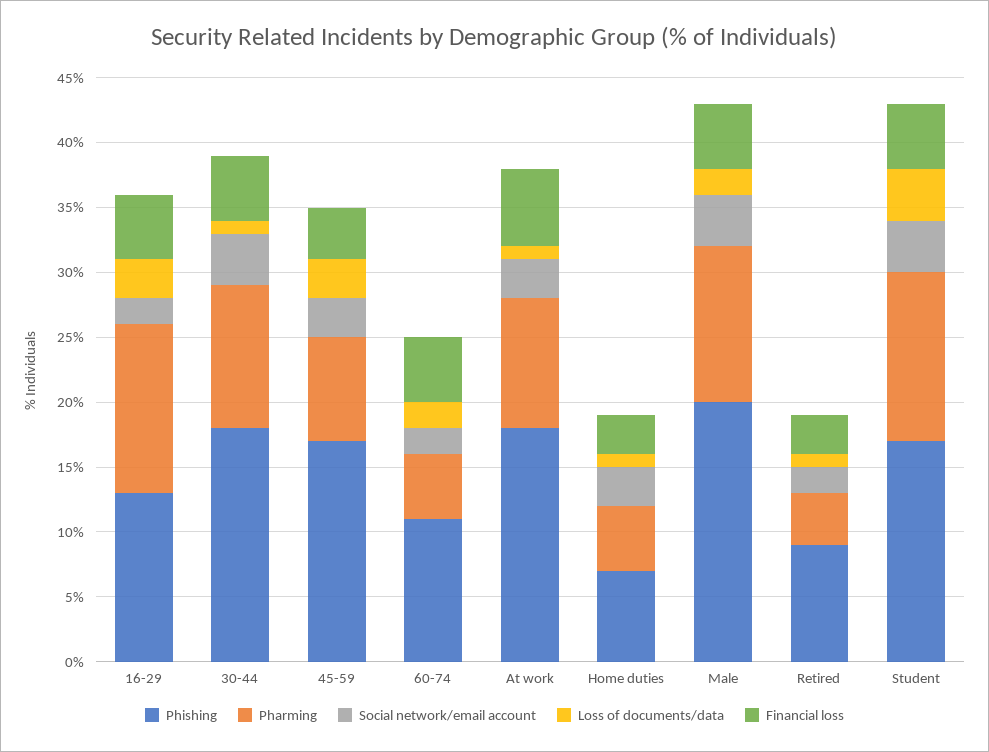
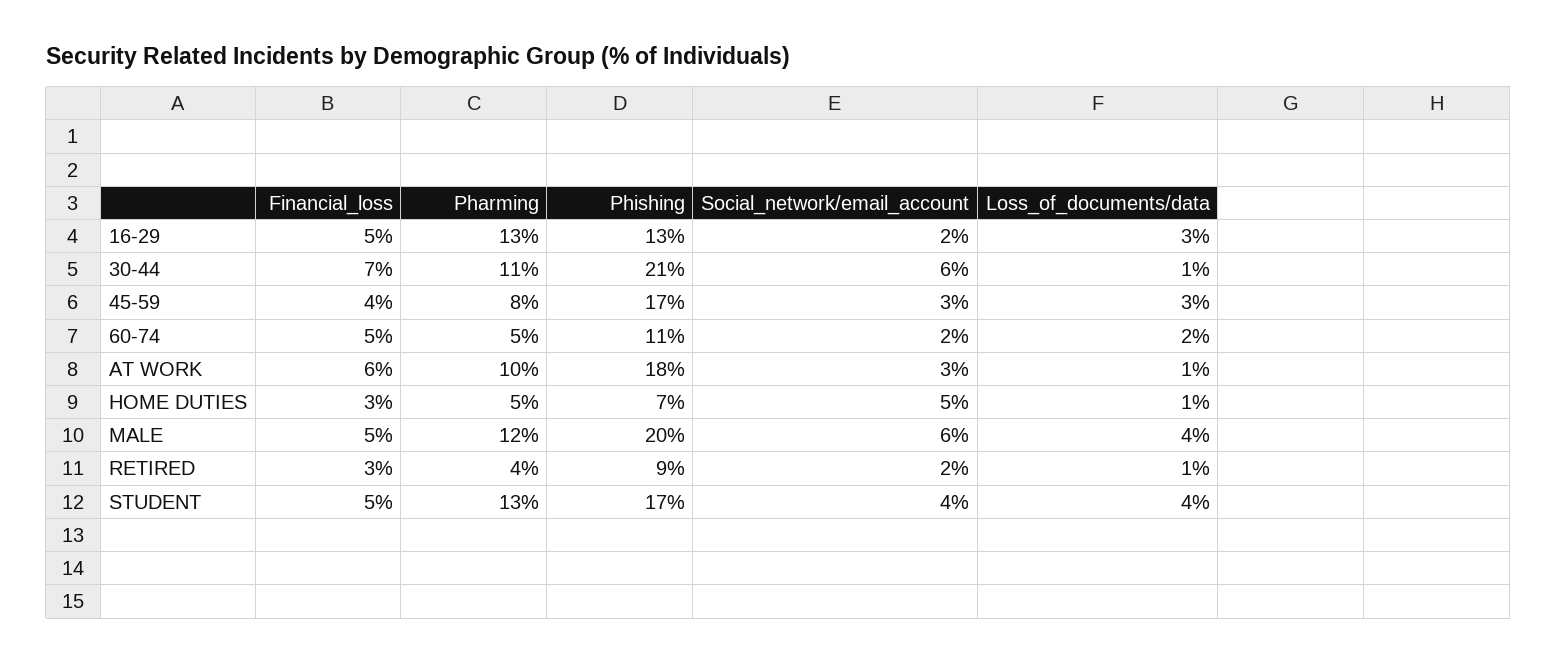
  {
    "Phishing": {
      "16-29": 13,
-     "30-44": 18,
+     "30-44": 21,
      "45-59": 17,
      "60-74": 11,
      "At work": 18,
      "Home duties": 7,
      "Male": 20,
      "Retired": 9,
      "Student": 17
    },
    "Pharming": {
      "16-29": 13,
      "30-44": 11,
      "45-59": 8,
      "60-74": 5,
      "At work": 10,
      "Home duties": 5,
      "Male": 12,
      "Retired": 4,
      "Student": 13
    },
    "Social network/email account": {
      "16-29": 2,
-     "30-44": 4,
+     "30-44": 6,
      "45-59": 3,
      "60-74": 2,
      "At work": 3,
-     "Home duties": 3,
+     "Home duties": 5,
-     "Male": 4,
+     "Male": 6,
      "Retired": 2,
      "Student": 4
    },
    "Loss of documents/data": {
      "16-29": 3,
      "30-44": 1,
      "45-59": 3,
      "60-74": 2,
      "At work": 1,
      "Home duties": 1,
-     "Male": 2,
+     "Male": 4,
      "Retired": 1,
      "Student": 4
    },
    "Financial loss": {
      "16-29": 5,
-     "30-44": 5,
+     "30-44": 7,
      "45-59": 4,
      "60-74": 5,
      "At work": 6,
      "Home duties": 3,
      "Male": 5,
      "Retired": 3,
      "Student": 5
    }
  }

